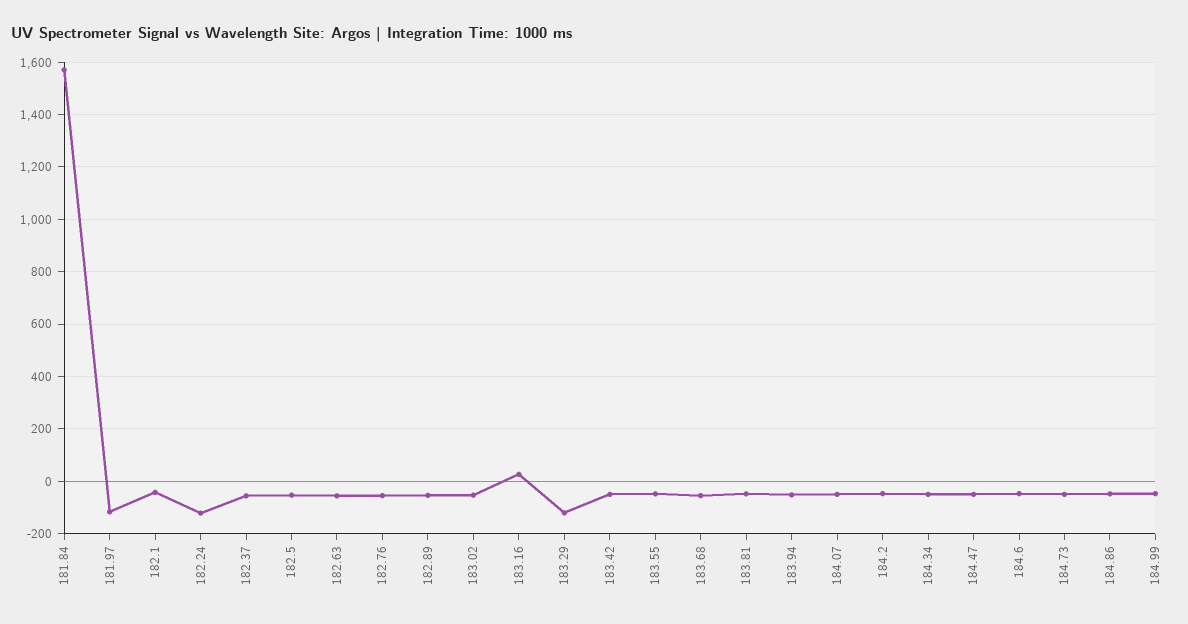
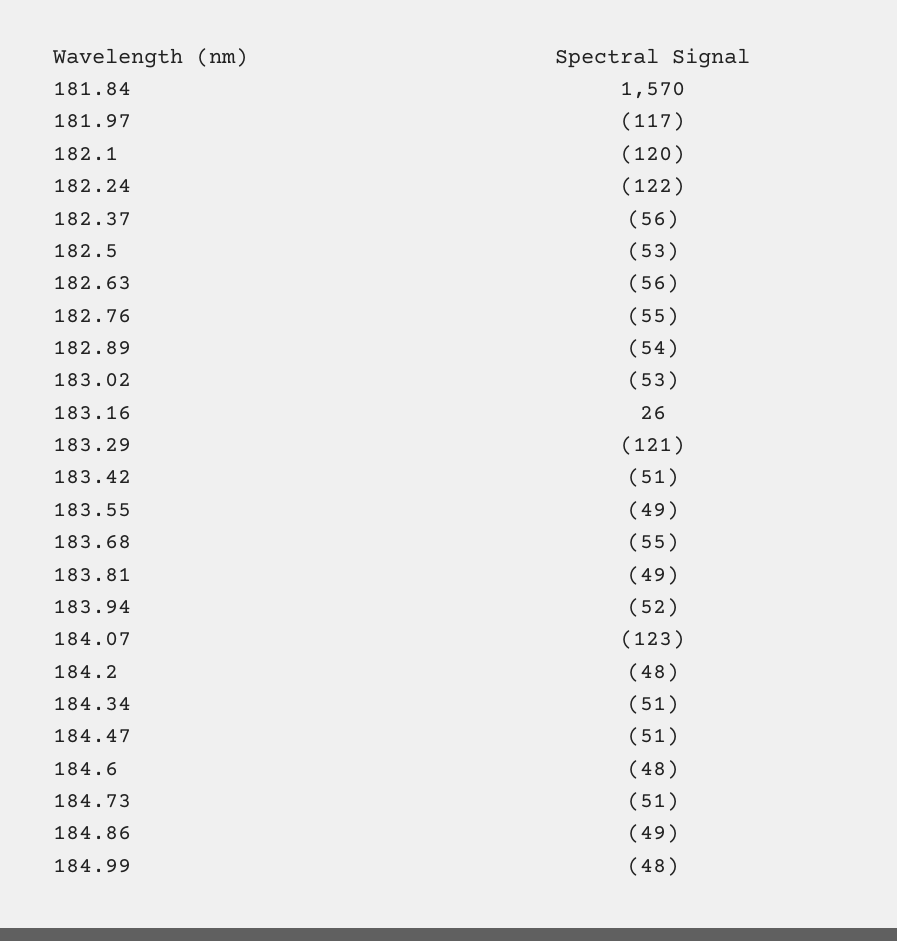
  {
    "181.84": 1570,
    "181.97": -117,
-   "182.1": -50,
+   "182.1": -120,
    "182.24": -122,
    "182.37": -56,
    "182.5": -53,
    "182.63": -56,
    "182.76": -55,
    "182.89": -54,
    "183.02": -53,
    "183.16": 26,
    "183.29": -121,
    "183.42": -51,
    "183.55": -49,
    "183.68": -55,
    "183.81": -49,
    "183.94": -52,
-   "184.07": -50,
+   "184.07": -123,
    "184.2": -48,
    "184.34": -51,
    "184.47": -51,
    "184.6": -48,
    "184.73": -51,
    "184.86": -49,
    "184.99": -48
  }

